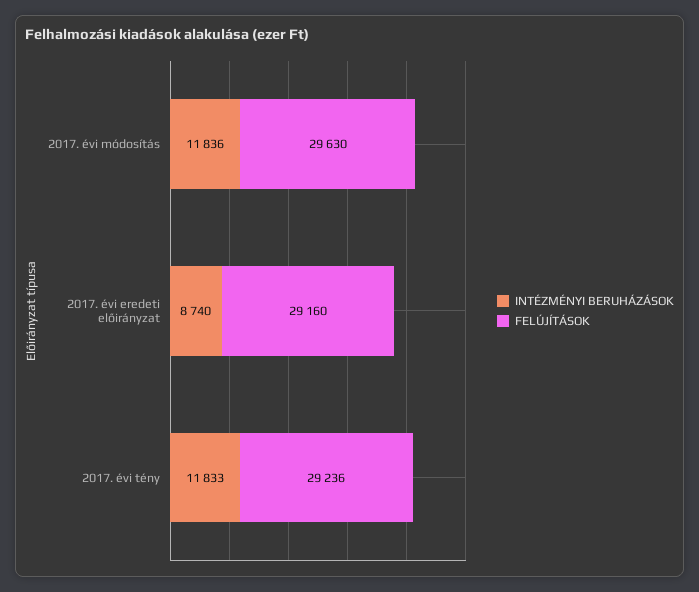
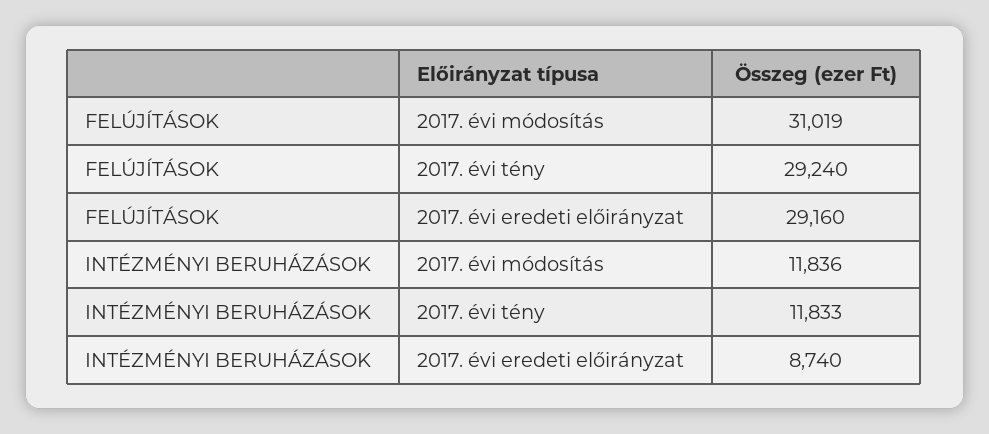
  {
    "INTÉZMÉNYI BERUHÁZÁSOK": {
      "2017. évi módosítás": 11836,
      "2017. évi eredeti előirányzat": 8740,
      "2017. évi tény": 11833
    },
    "FELÚJÍTÁSOK": {
-     "2017. évi módosítás": 29630,
+     "2017. évi módosítás": 31019,
      "2017. évi eredeti előirányzat": 29160,
-     "2017. évi tény": 29236
+     "2017. évi tény": 29240
    }
  }

